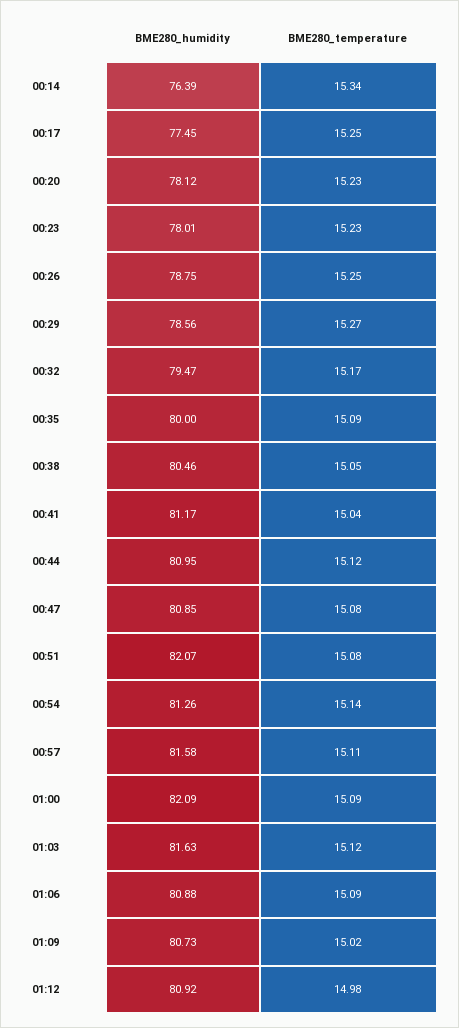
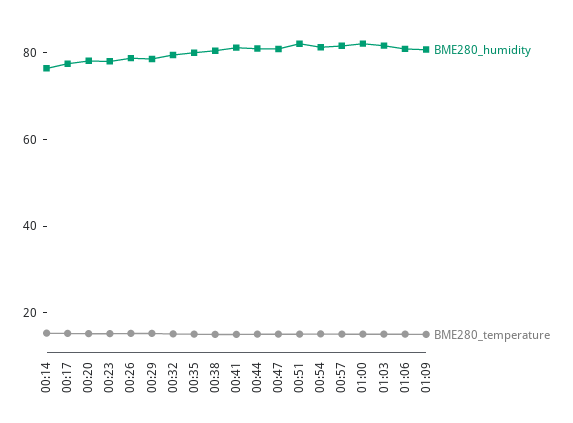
  {
    "BME280_humidity": {
      "00:14": 76.39,
      "00:17": 77.45,
      "00:20": 78.12,
      "00:23": 78.01,
      "00:26": 78.75,
      "00:29": 78.56,
      "00:32": 79.47,
      "00:35": 80,
      "00:38": 80.46,
      "00:41": 81.17,
      "00:44": 80.95,
      "00:47": 80.85,
      "00:51": 82.07,
      "00:54": 81.26,
      "00:57": 81.58,
      "01:00": 82.09,
      "01:03": 81.63,
      "01:06": 80.88,
-     "01:09": 80.73,
+     "01:09": 80.73
-     "01:12": 80.92
    },
    "BME280_temperature": {
      "00:14": 15.34,
      "00:17": 15.25,
      "00:20": 15.23,
      "00:23": 15.23,
      "00:26": 15.25,
      "00:29": 15.27,
      "00:32": 15.17,
      "00:35": 15.09,
      "00:38": 15.05,
      "00:41": 15.04,
      "00:44": 15.12,
      "00:47": 15.08,
      "00:51": 15.08,
      "00:54": 15.14,
      "00:57": 15.11,
      "01:00": 15.09,
      "01:03": 15.12,
      "01:06": 15.09,
-     "01:09": 15.02,
+     "01:09": 15.02
-     "01:12": 14.98
    }
  }

